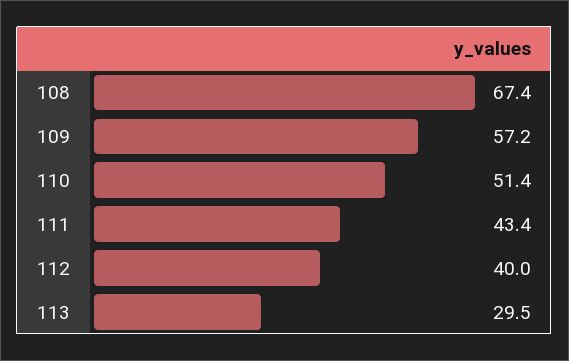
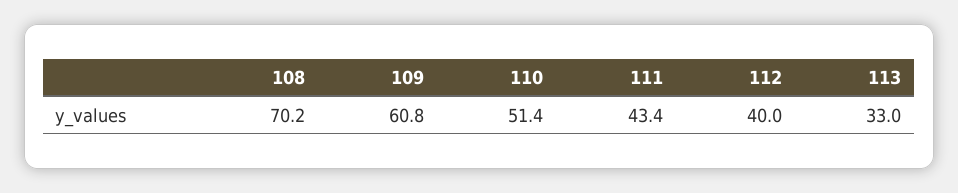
  {
-   "108": 67.4,
+   "108": 70.2,
-   "109": 57.2,
+   "109": 60.8,
    "110": 51.4,
    "111": 43.4,
    "112": 40,
-   "113": 29.5
+   "113": 33
  }

